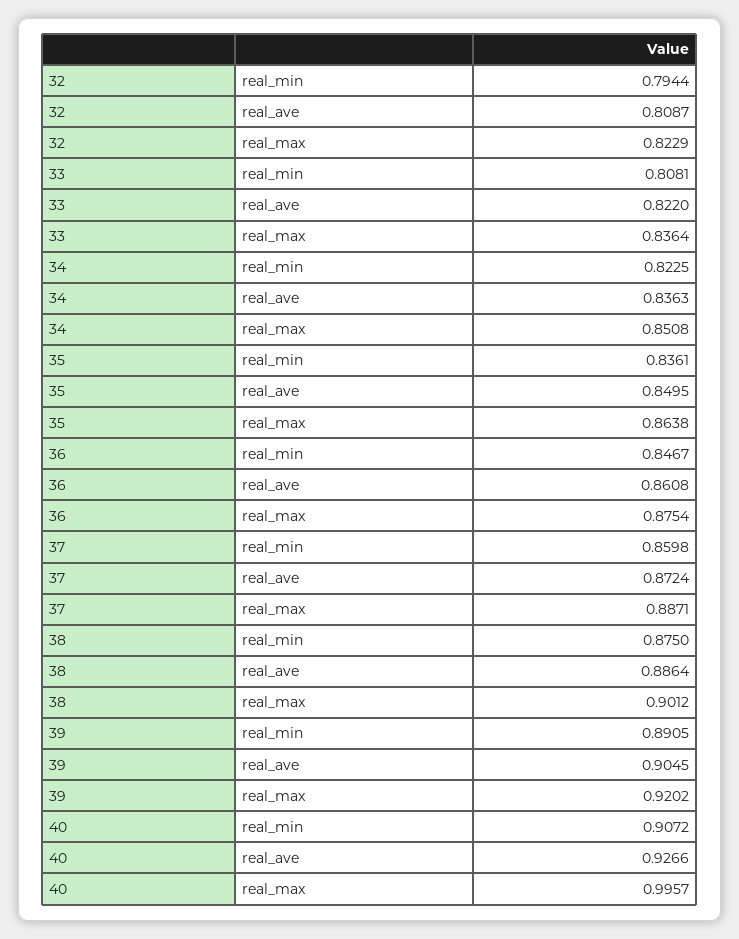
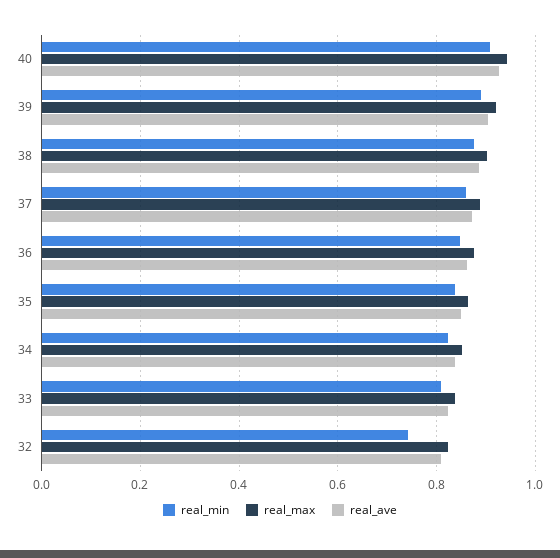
  {
    "real_min": {
-     "32": 0.7944,
+     "32": 0.74,
      "33": 0.8081,
      "34": 0.8225,
      "35": 0.8361,
      "36": 0.8467,
      "37": 0.8598,
      "38": 0.875,
      "39": 0.8905,
      "40": 0.9072
    },
    "real_ave": {
      "32": 0.8087,
      "33": 0.822,
      "34": 0.8363,
      "35": 0.8495,
      "36": 0.8608,
      "37": 0.8724,
      "38": 0.8864,
      "39": 0.9045,
      "40": 0.9266
    },
    "real_max": {
      "32": 0.8229,
      "33": 0.8364,
      "34": 0.8508,
      "35": 0.8638,
      "36": 0.8754,
      "37": 0.8871,
      "38": 0.9012,
      "39": 0.9202,
-     "40": 0.9957
+     "40": 0.94
    }
  }

